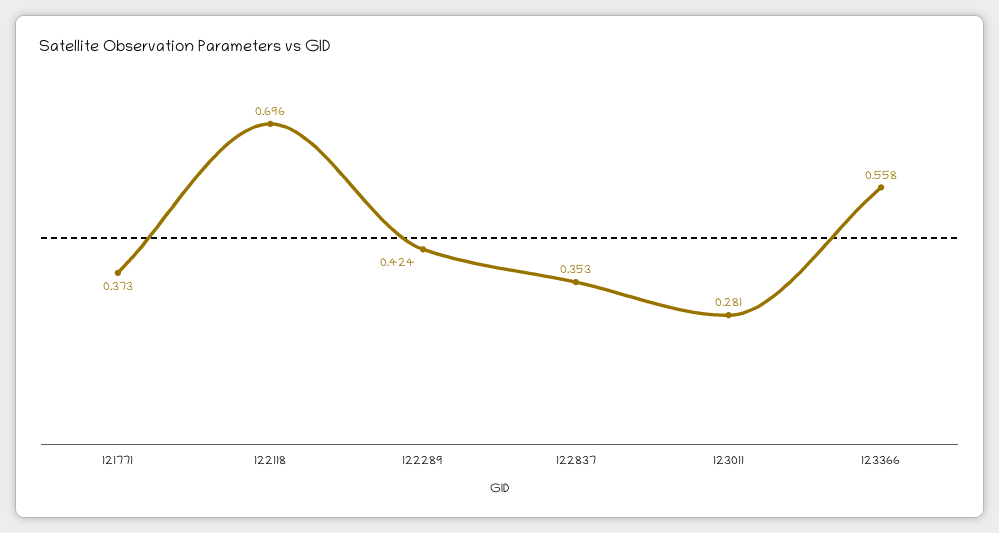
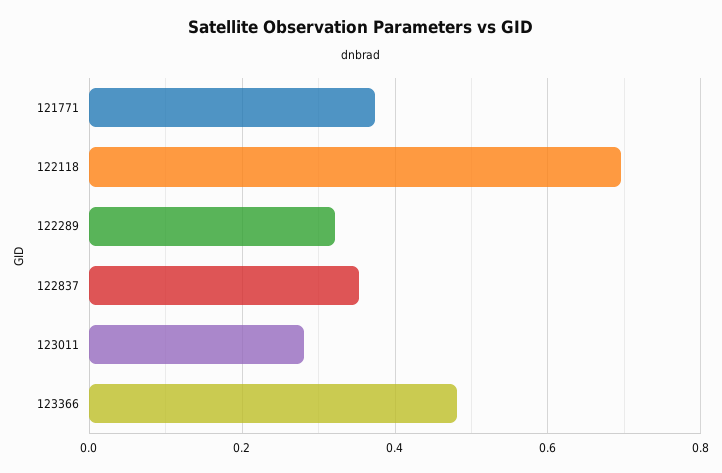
  {
    "121771": 0.373,
    "122118": 0.696,
-   "122289": 0.424,
+   "122289": 0.32,
    "122837": 0.353,
    "123011": 0.281,
-   "123366": 0.558
+   "123366": 0.48
  }

